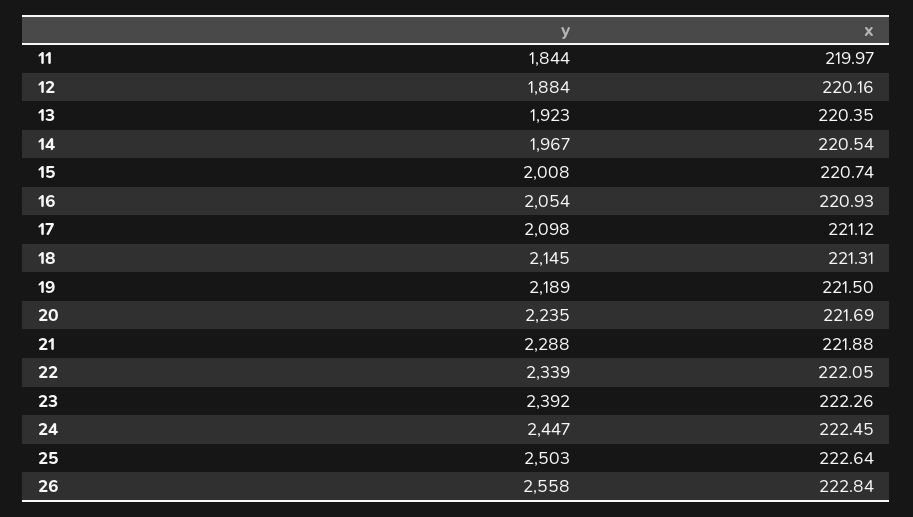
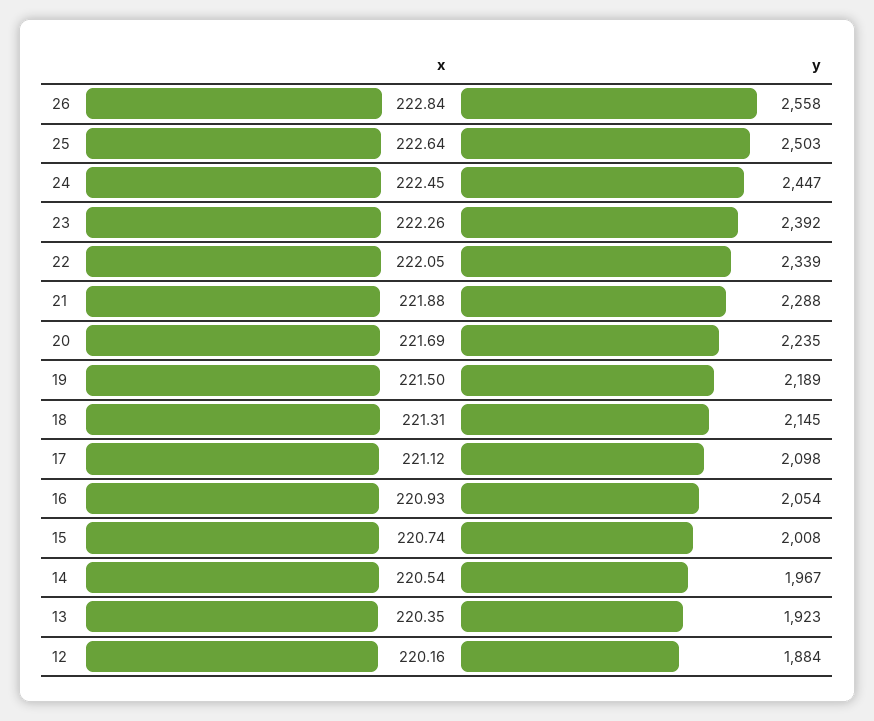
  {
    "y": {
-     "11": 1844,
      "12": 1884,
      "13": 1923,
      "14": 1967,
      "15": 2008,
      "16": 2054,
      "17": 2098,
      "18": 2145,
      "19": 2189,
      "20": 2235,
      "21": 2288,
      "22": 2339,
      "23": 2392,
      "24": 2447,
      "25": 2503,
      "26": 2558
    },
    "x": {
-     "11": 219.97,
      "12": 220.16,
      "13": 220.35,
      "14": 220.54,
      "15": 220.74,
      "16": 220.93,
      "17": 221.12,
      "18": 221.31,
      "19": 221.5,
      "20": 221.69,
      "21": 221.88,
      "22": 222.05,
      "23": 222.26,
      "24": 222.45,
      "25": 222.64,
      "26": 222.84
    }
  }

